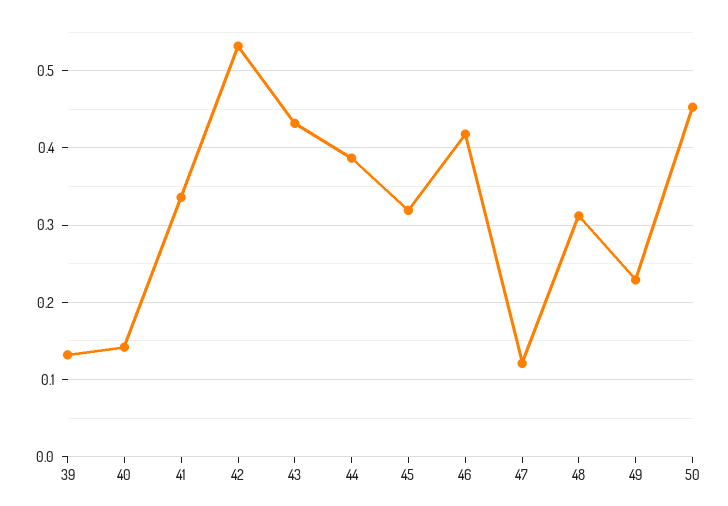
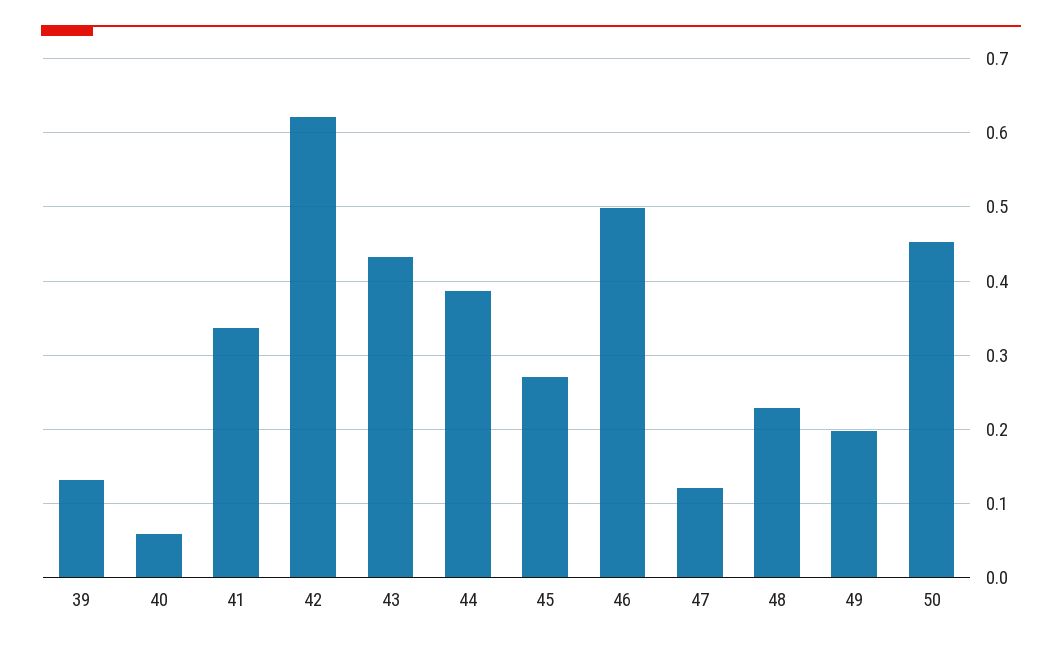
  {
    "39": 0.13,
-   "40": 0.14,
+   "40": 0.06,
    "41": 0.34,
-   "42": 0.53,
+   "42": 0.62,
    "43": 0.43,
    "44": 0.39,
-   "45": 0.32,
+   "45": 0.27,
-   "46": 0.42,
+   "46": 0.5,
    "47": 0.12,
-   "48": 0.31,
+   "48": 0.23,
-   "49": 0.23,
+   "49": 0.2,
    "50": 0.45
  }

